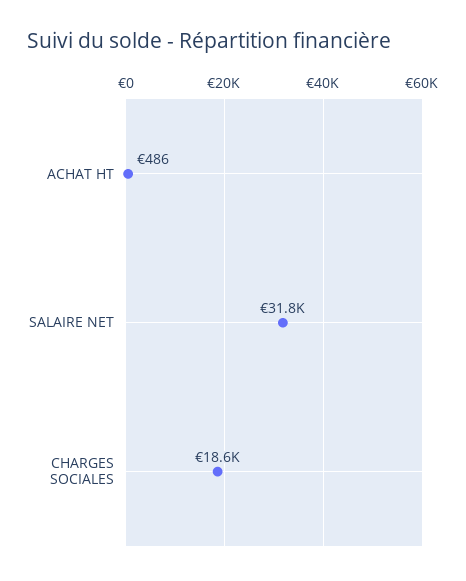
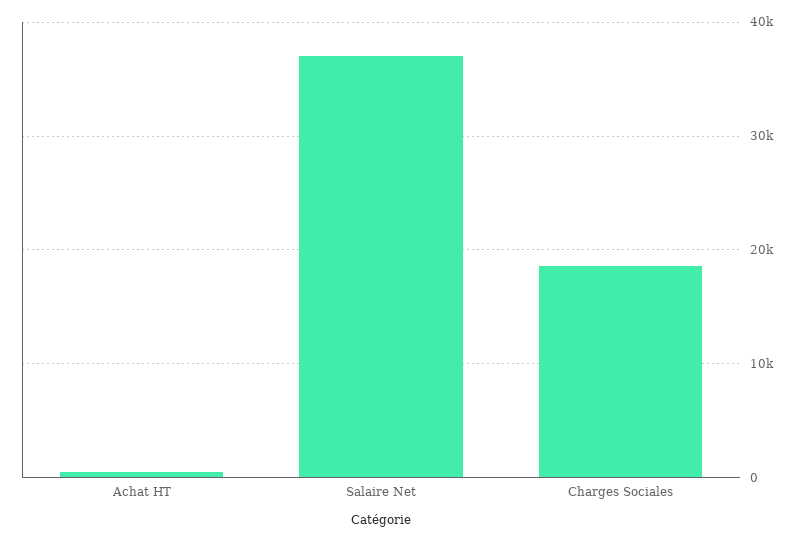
  {
    "ACHAT HT": 486,
-   "SALAIRE NET": 31800,
+   "SALAIRE NET": 37000,
    "CHARGES SOCIALES": 18600
  }

